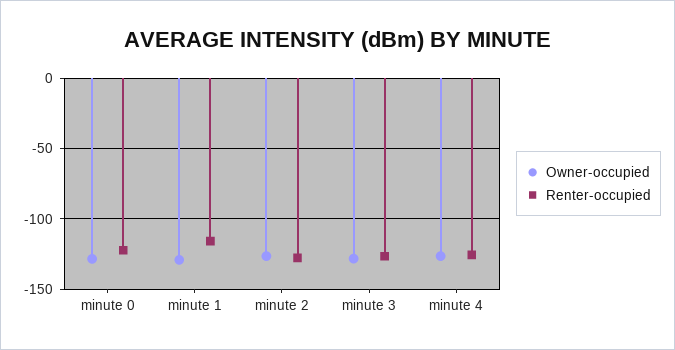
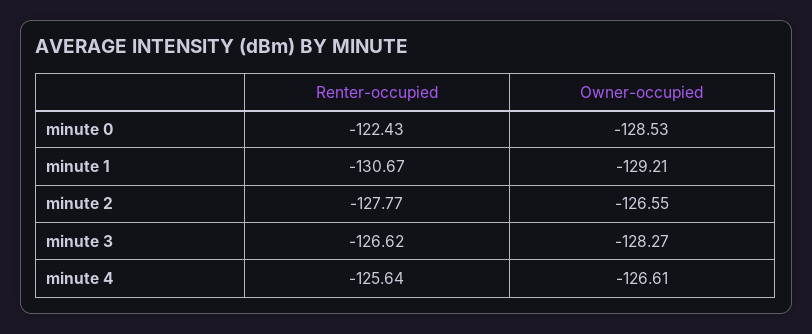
  {
    "Owner-occupied": {
      "minute 0": -128.53,
      "minute 1": -129.21,
      "minute 2": -126.55,
      "minute 3": -128.27,
      "minute 4": -126.61
    },
    "Renter-occupied": {
      "minute 0": -122.43,
-     "minute 1": -115,
+     "minute 1": -130.67,
      "minute 2": -127.77,
      "minute 3": -126.62,
      "minute 4": -125.64
    }
  }

